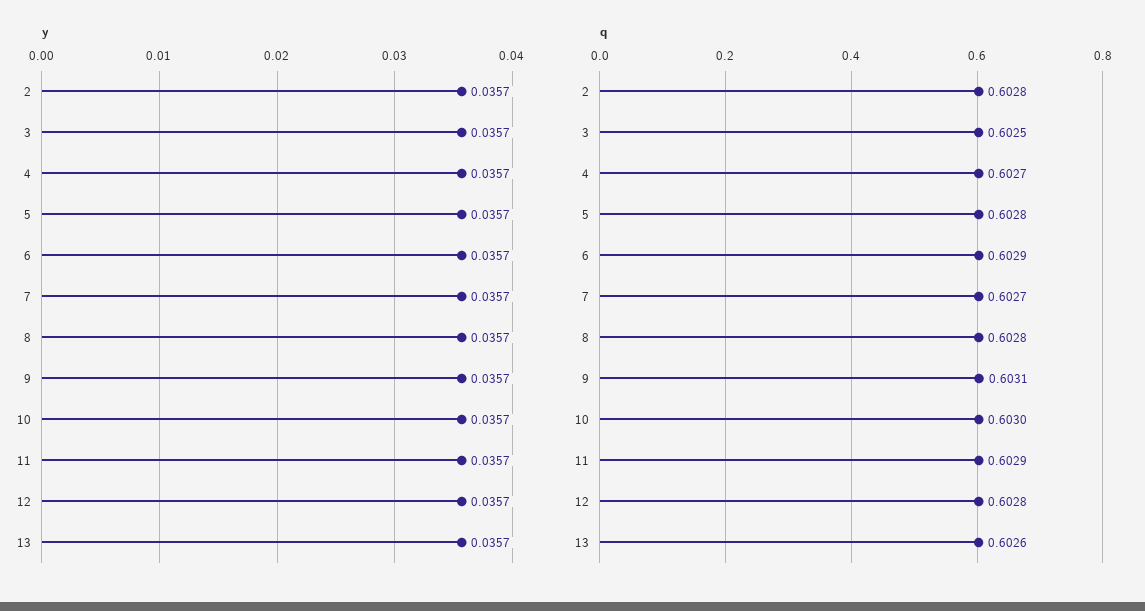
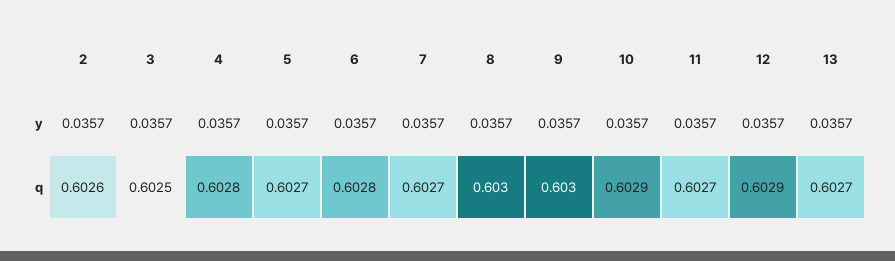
  {
    "y": {
      "2": 0.0357,
      "3": 0.0357,
      "4": 0.0357,
      "5": 0.0357,
      "6": 0.0357,
      "7": 0.0357,
      "8": 0.0357,
      "9": 0.0357,
      "10": 0.0357,
      "11": 0.0357,
      "12": 0.0357,
      "13": 0.0357
    },
    "q": {
-     "2": 0.6028,
+     "2": 0.6026,
      "3": 0.6025,
-     "4": 0.6027,
+     "4": 0.6028,
-     "5": 0.6028,
+     "5": 0.6027,
-     "6": 0.6029,
+     "6": 0.6028,
      "7": 0.6027,
-     "8": 0.6028,
+     "8": 0.603,
-     "9": 0.6031,
+     "9": 0.603,
-     "10": 0.603,
+     "10": 0.6029,
-     "11": 0.6029,
+     "11": 0.6027,
-     "12": 0.6028,
+     "12": 0.6029,
-     "13": 0.6026
+     "13": 0.6027
    }
  }

